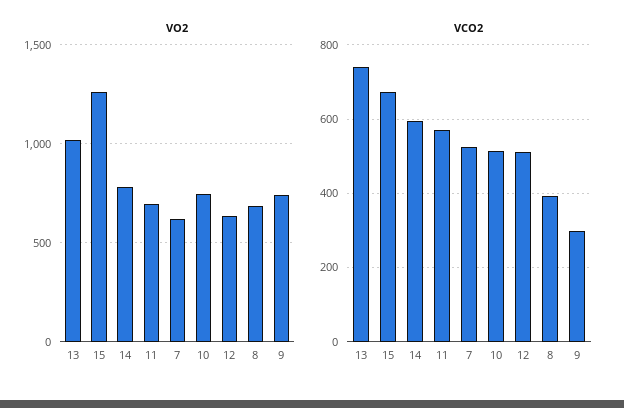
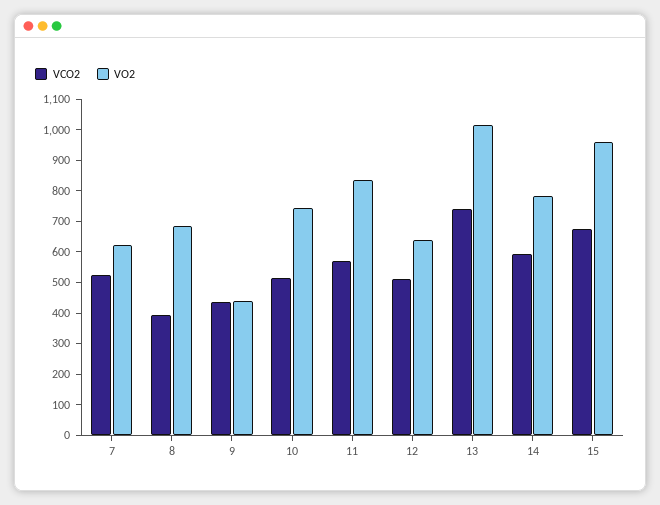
  {
    "VO2": {
      "13": 1000,
-     "15": 1250,
+     "15": 950,
      "14": 800,
-     "11": 700,
+     "11": 850,
      "7": 600,
      "10": 750,
      "12": 650,
      "8": 700,
-     "9": 750
+     "9": 450
    },
    "VCO2": {
      "13": 740,
      "15": 680,
      "14": 600,
      "11": 560,
      "7": 520,
      "10": 520,
      "12": 520,
      "8": 400,
-     "9": 300
+     "9": 450
    }
  }

